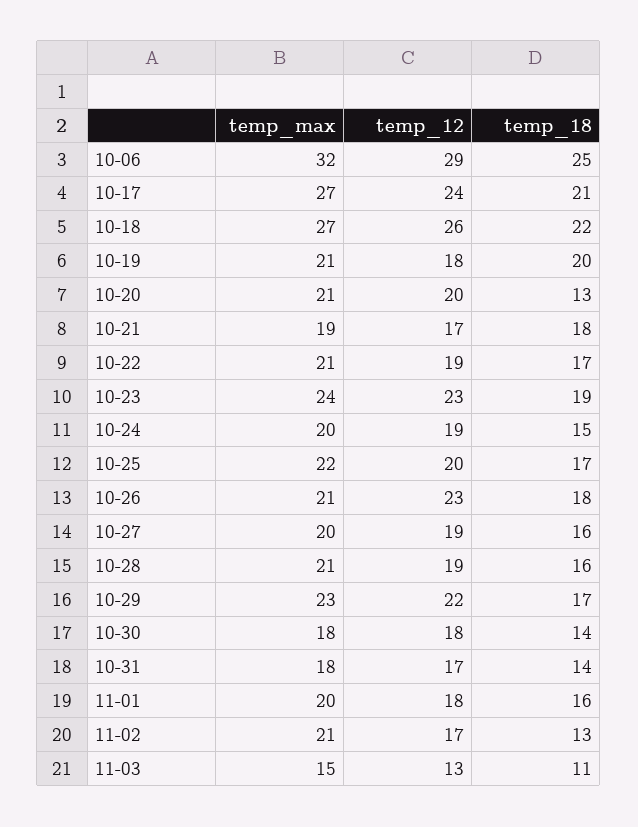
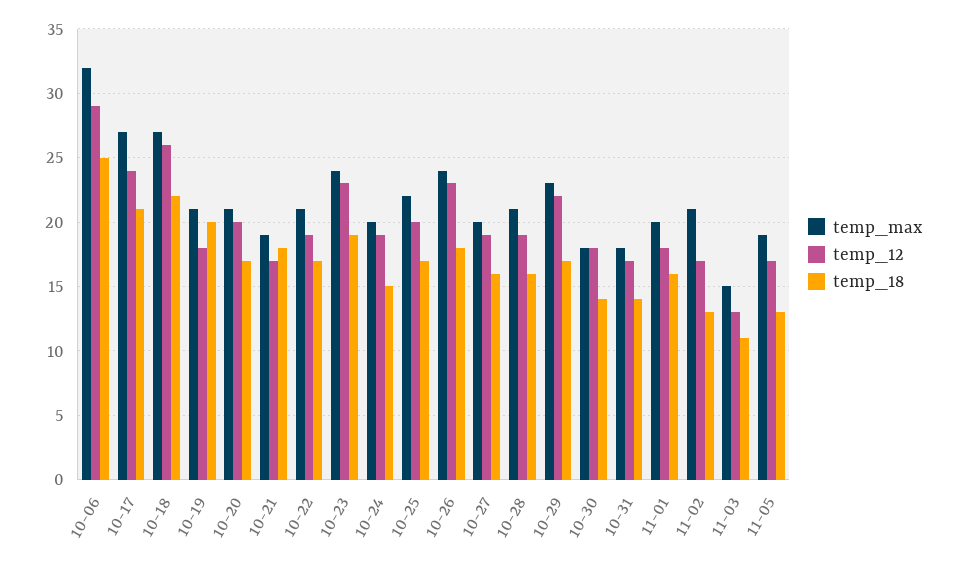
  {
    "temp_max": {
      "10-06": 32,
      "10-17": 27,
      "10-18": 27,
      "10-19": 21,
      "10-20": 21,
      "10-21": 19,
      "10-22": 21,
      "10-23": 24,
      "10-24": 20,
      "10-25": 22,
-     "10-26": 21,
+     "10-26": 24,
      "10-27": 20,
      "10-28": 21,
      "10-29": 23,
      "10-30": 18,
      "10-31": 18,
      "11-01": 20,
      "11-02": 21,
-     "11-03": 15
+     "11-03": 15,
+     "11-05": 19
    },
    "temp_12": {
      "10-06": 29,
      "10-17": 24,
      "10-18": 26,
      "10-19": 18,
      "10-20": 20,
      "10-21": 17,
      "10-22": 19,
      "10-23": 23,
      "10-24": 19,
      "10-25": 20,
      "10-26": 23,
      "10-27": 19,
      "10-28": 19,
      "10-29": 22,
      "10-30": 18,
      "10-31": 17,
      "11-01": 18,
      "11-02": 17,
-     "11-03": 13
+     "11-03": 13,
+     "11-05": 17
    },
    "temp_18": {
      "10-06": 25,
      "10-17": 21,
      "10-18": 22,
      "10-19": 20,
-     "10-20": 13,
+     "10-20": 17,
      "10-21": 18,
      "10-22": 17,
      "10-23": 19,
      "10-24": 15,
      "10-25": 17,
      "10-26": 18,
      "10-27": 16,
      "10-28": 16,
      "10-29": 17,
      "10-30": 14,
      "10-31": 14,
      "11-01": 16,
      "11-02": 13,
-     "11-03": 11
+     "11-03": 11,
+     "11-05": 13
    }
  }

